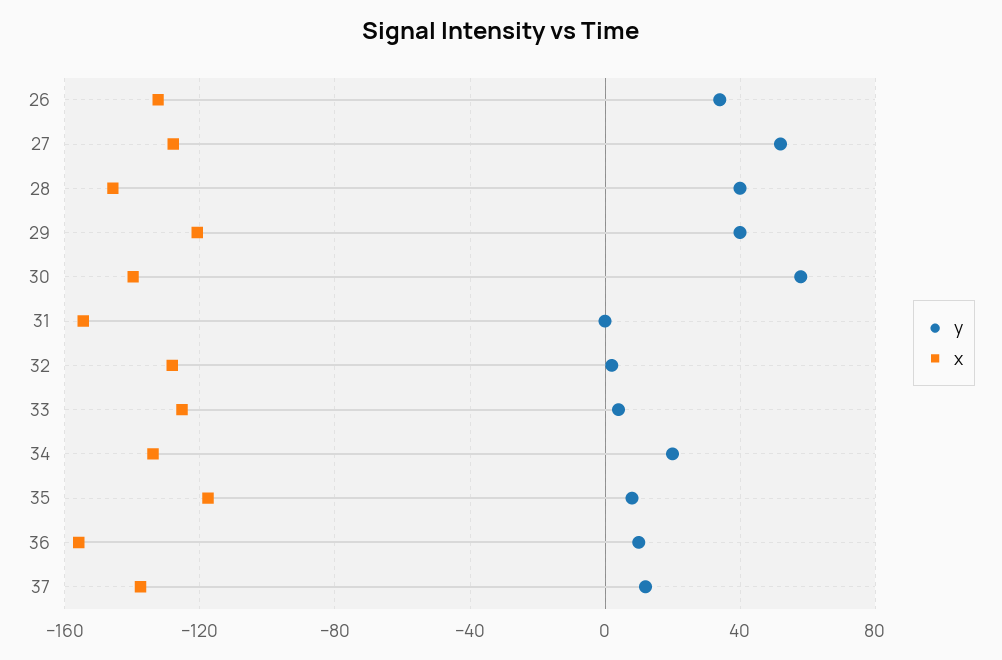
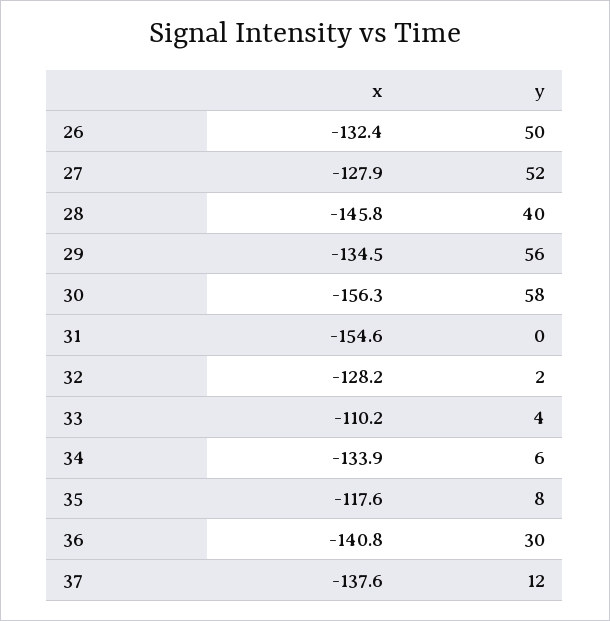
  {
    "y": {
-     "26": 35,
+     "26": 50,
      "27": 52,
      "28": 40,
-     "29": 40,
+     "29": 56,
      "30": 58,
      "31": 0,
      "32": 2,
      "33": 4,
-     "34": 20,
+     "34": 6,
      "35": 8,
-     "36": 10,
+     "36": 30,
      "37": 12
    },
    "x": {
      "26": -132.4,
      "27": -127.9,
      "28": -145.8,
-     "29": -120,
+     "29": -134.5,
-     "30": -140,
+     "30": -156.3,
      "31": -154.6,
      "32": -128.2,
-     "33": -125,
+     "33": -110.2,
      "34": -133.9,
      "35": -117.6,
-     "36": -155,
+     "36": -140.8,
      "37": -137.6
    }
  }

